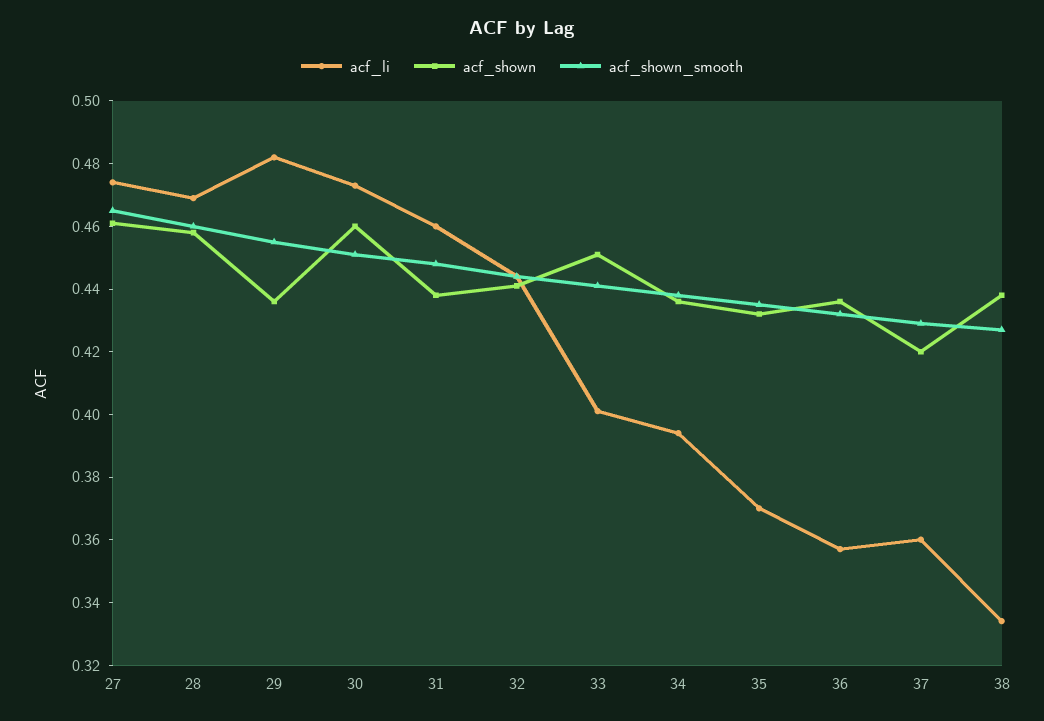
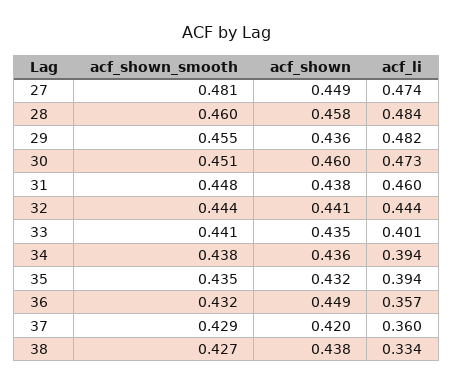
  {
    "acf_li": {
      "27": 0.474,
-     "28": 0.47,
+     "28": 0.484,
      "29": 0.482,
      "30": 0.473,
      "31": 0.46,
      "32": 0.444,
      "33": 0.401,
      "34": 0.394,
-     "35": 0.37,
+     "35": 0.394,
      "36": 0.357,
      "37": 0.36,
      "38": 0.334
    },
    "acf_shown": {
-     "27": 0.46,
+     "27": 0.449,
      "28": 0.458,
      "29": 0.436,
      "30": 0.46,
      "31": 0.438,
      "32": 0.441,
-     "33": 0.45,
+     "33": 0.435,
      "34": 0.436,
      "35": 0.432,
-     "36": 0.435,
+     "36": 0.449,
      "37": 0.42,
      "38": 0.438
    },
    "acf_shown_smooth": {
-     "27": 0.465,
+     "27": 0.481,
      "28": 0.46,
      "29": 0.455,
      "30": 0.451,
      "31": 0.448,
      "32": 0.444,
      "33": 0.441,
      "34": 0.438,
      "35": 0.435,
      "36": 0.432,
      "37": 0.429,
      "38": 0.427
    }
  }

